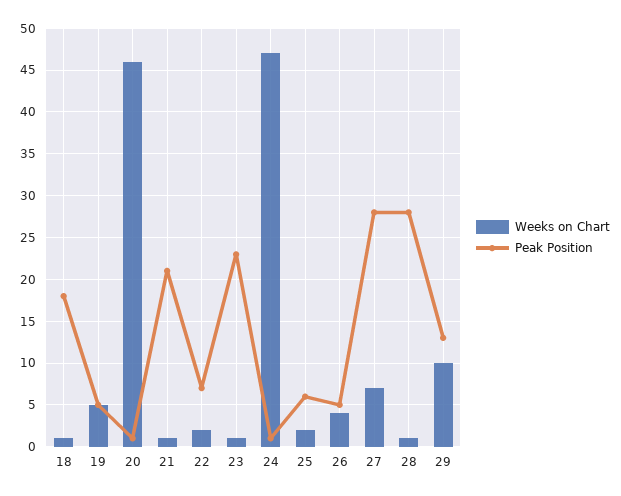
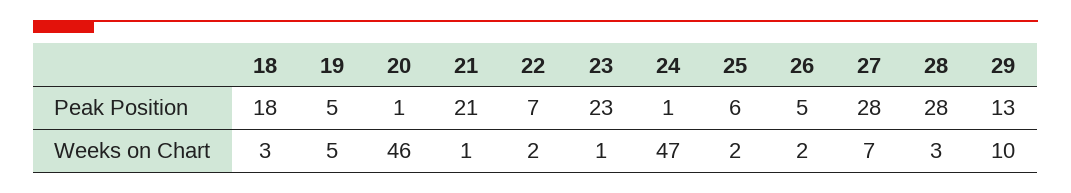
  {
    "Weeks on Chart": {
-     "18": 1,
+     "18": 3,
      "19": 5,
      "20": 46,
      "21": 1,
      "22": 2,
      "23": 1,
      "24": 47,
      "25": 2,
-     "26": 4,
+     "26": 2,
      "27": 7,
-     "28": 1,
+     "28": 3,
      "29": 10
    },
    "Peak Position": {
      "18": 18,
      "19": 5,
      "20": 1,
      "21": 21,
      "22": 7,
      "23": 23,
      "24": 1,
      "25": 6,
      "26": 5,
      "27": 28,
      "28": 28,
      "29": 13
    }
  }

